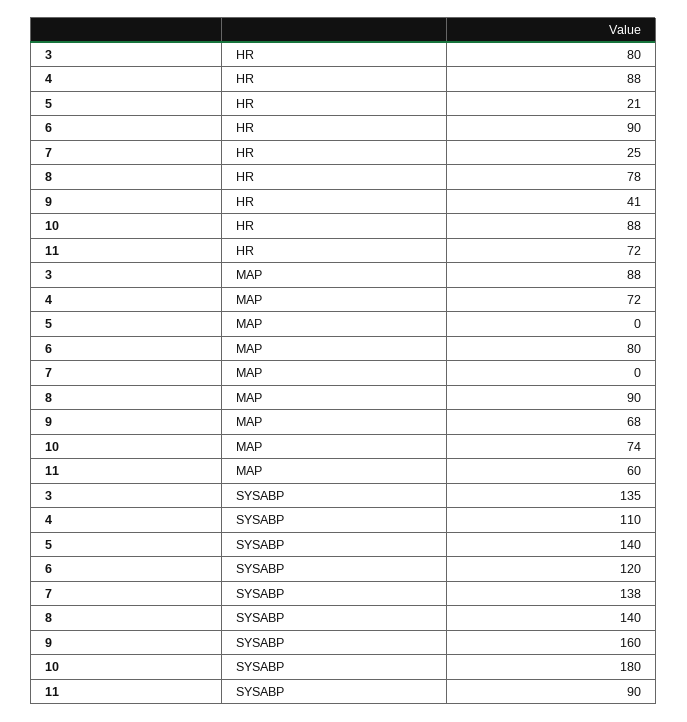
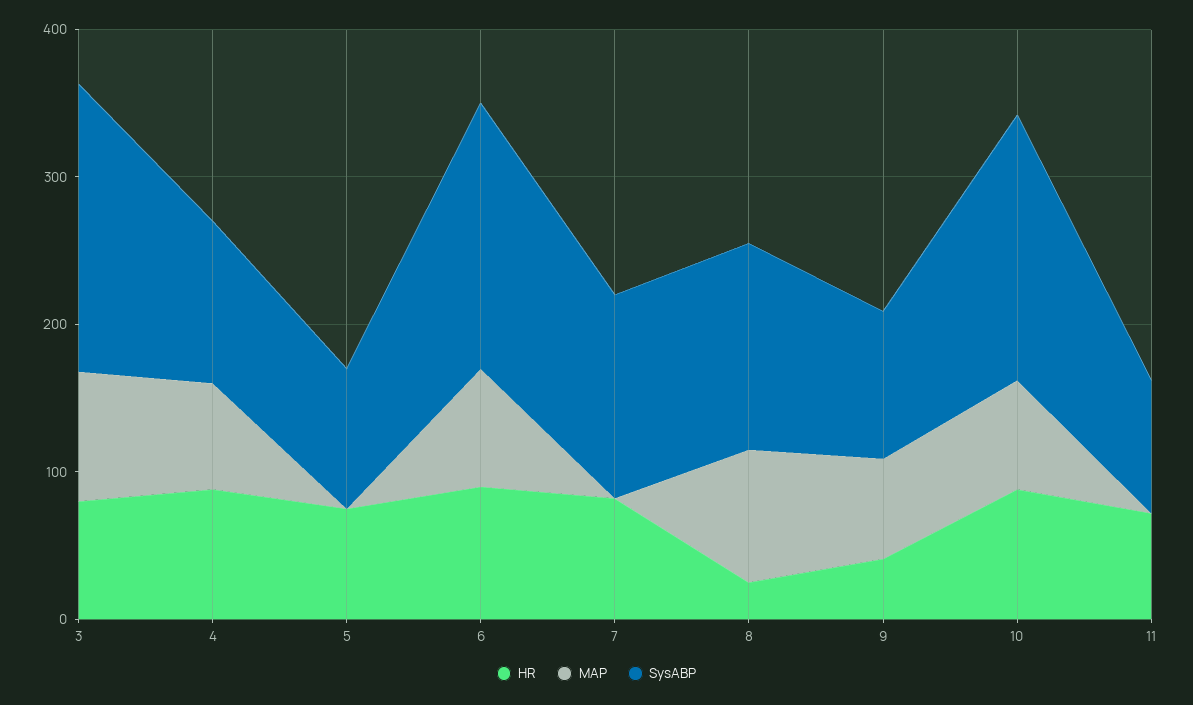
  {
    "HR": {
      "3": 80,
      "4": 88,
-     "5": 21,
+     "5": 80,
      "6": 90,
-     "7": 25,
+     "7": 80,
-     "8": 78,
+     "8": 20,
      "9": 41,
      "10": 88,
      "11": 72
    },
    "MAP": {
      "3": 88,
      "4": 72,
      "5": 0,
      "6": 80,
      "7": 0,
      "8": 90,
      "9": 68,
      "10": 74,
-     "11": 60
+     "11": 0
    },
    "SYSABP": {
-     "3": 135,
+     "3": 200,
      "4": 110,
-     "5": 140,
+     "5": 100,
-     "6": 120,
+     "6": 180,
      "7": 138,
      "8": 140,
-     "9": 160,
+     "9": 100,
      "10": 180,
      "11": 90
    }
  }

